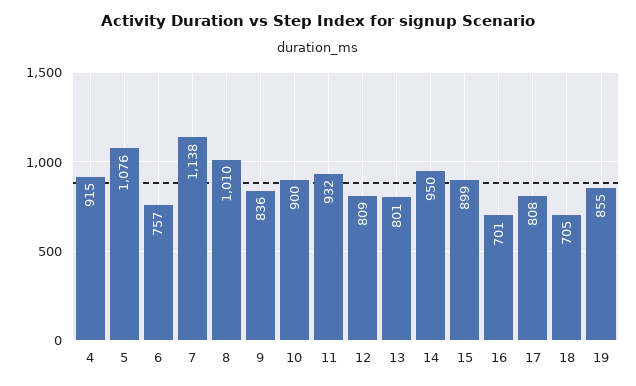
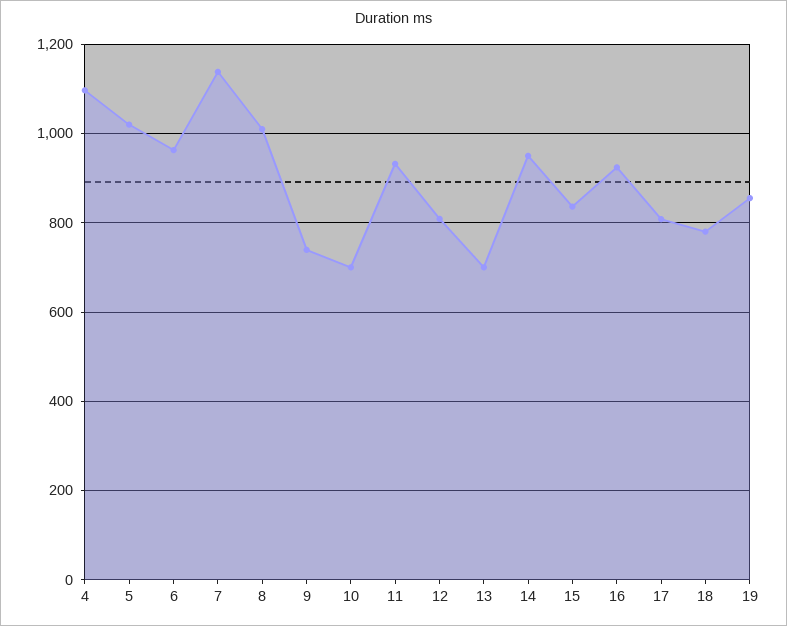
  {
-   "4": 915,
+   "4": 1100,
-   "5": 1076,
+   "5": 1020,
-   "6": 757,
+   "6": 960,
    "7": 1138,
    "8": 1010,
-   "9": 836,
+   "9": 740,
-   "10": 900,
+   "10": 700,
    "11": 932,
    "12": 809,
-   "13": 801,
+   "13": 700,
    "14": 950,
-   "15": 899,
+   "15": 840,
-   "16": 701,
+   "16": 920,
    "17": 808,
-   "18": 705,
+   "18": 780,
    "19": 855
  }

